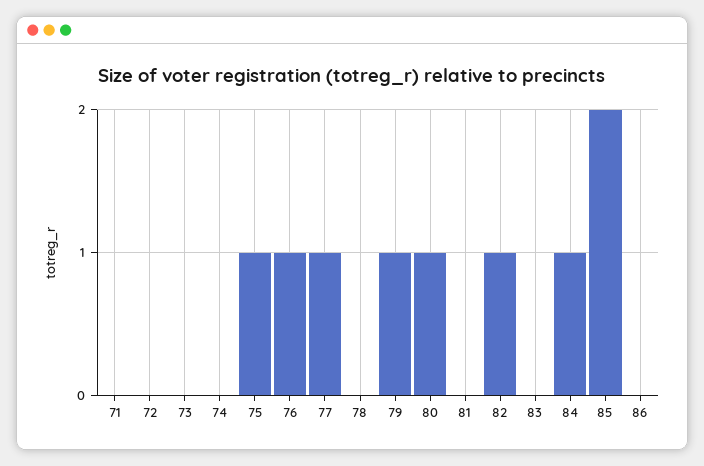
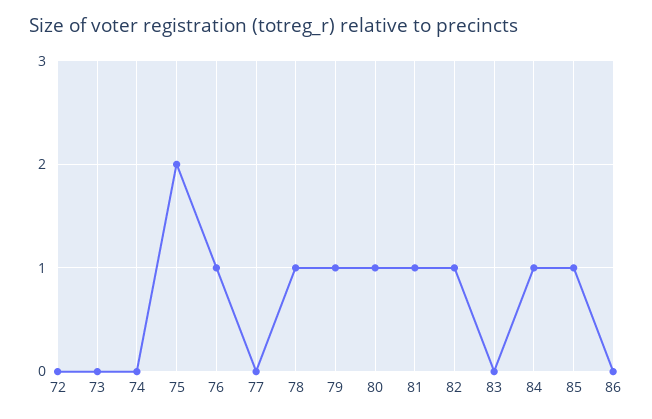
  {
-   "71": 0,
    "72": 0,
    "73": 0,
    "74": 0,
-   "75": 1,
+   "75": 2,
    "76": 1,
-   "77": 1,
+   "77": 0,
-   "78": 0,
+   "78": 1,
    "79": 1,
    "80": 1,
-   "81": 0,
+   "81": 1,
    "82": 1,
    "83": 0,
    "84": 1,
-   "85": 2,
+   "85": 1,
    "86": 0
  }

